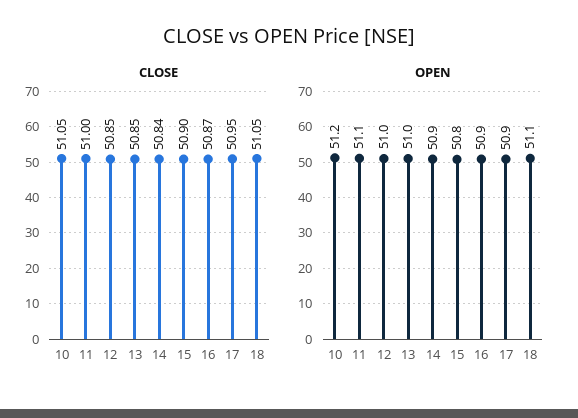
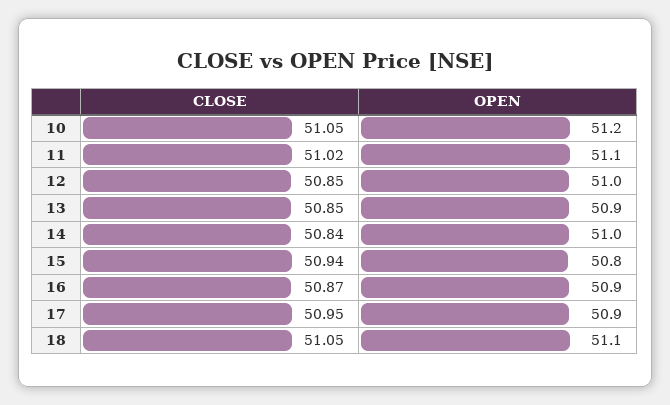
  {
    "CLOSE": {
      "10": 51.05,
-     "11": 51,
+     "11": 51.02,
      "12": 50.85,
      "13": 50.85,
      "14": 50.84,
-     "15": 50.9,
+     "15": 50.94,
      "16": 50.87,
      "17": 50.95,
      "18": 51.05
    },
    "OPEN": {
      "10": 51.2,
      "11": 51.1,
      "12": 51,
-     "13": 51,
+     "13": 50.9,
-     "14": 50.9,
+     "14": 51,
      "15": 50.8,
      "16": 50.9,
      "17": 50.9,
      "18": 51.1
    }
  }

